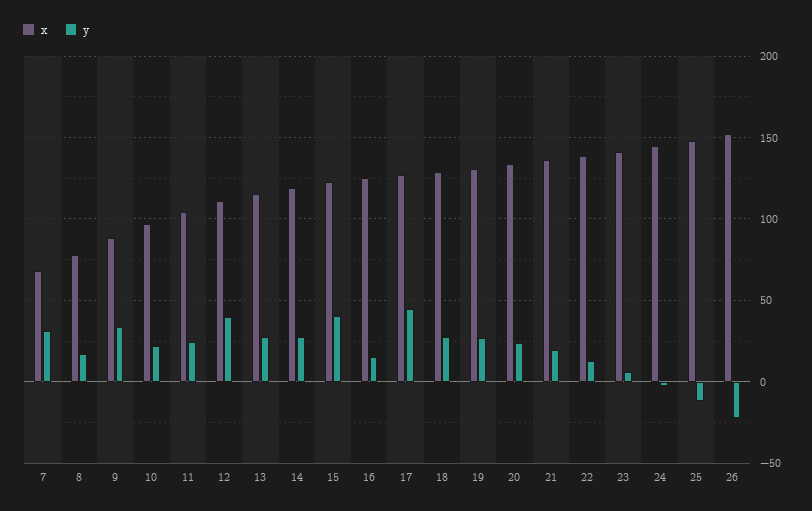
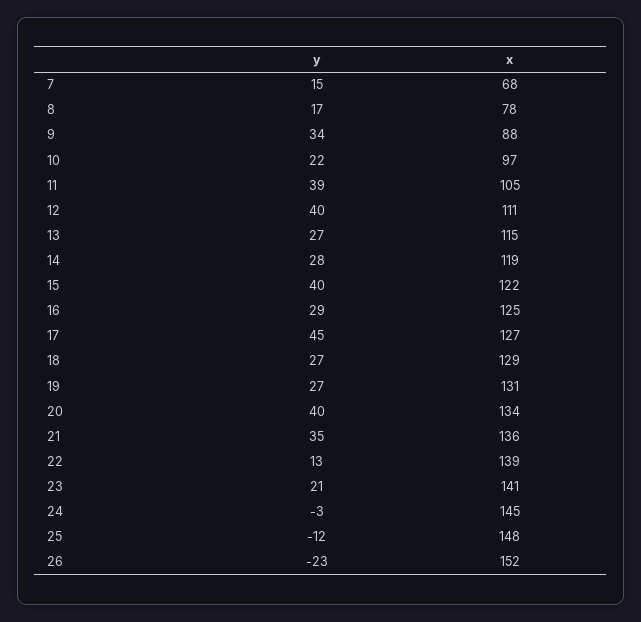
  {
    "x": {
      "7": 68,
      "8": 78,
      "9": 88,
      "10": 97,
      "11": 105,
      "12": 111,
      "13": 115,
      "14": 119,
      "15": 122,
      "16": 125,
      "17": 127,
      "18": 129,
      "19": 131,
      "20": 134,
      "21": 136,
      "22": 139,
      "23": 141,
      "24": 145,
      "25": 148,
      "26": 152
    },
    "y": {
-     "7": 30,
+     "7": 15,
      "8": 17,
      "9": 34,
      "10": 22,
-     "11": 25,
+     "11": 39,
      "12": 40,
      "13": 27,
      "14": 28,
      "15": 40,
-     "16": 15,
+     "16": 29,
      "17": 45,
      "18": 27,
      "19": 27,
-     "20": 25,
+     "20": 40,
-     "21": 20,
+     "21": 35,
      "22": 13,
-     "23": 5,
+     "23": 21,
      "24": -3,
      "25": -12,
      "26": -23
    }
  }

